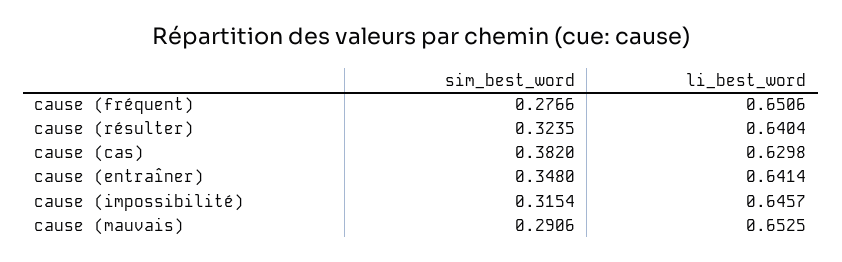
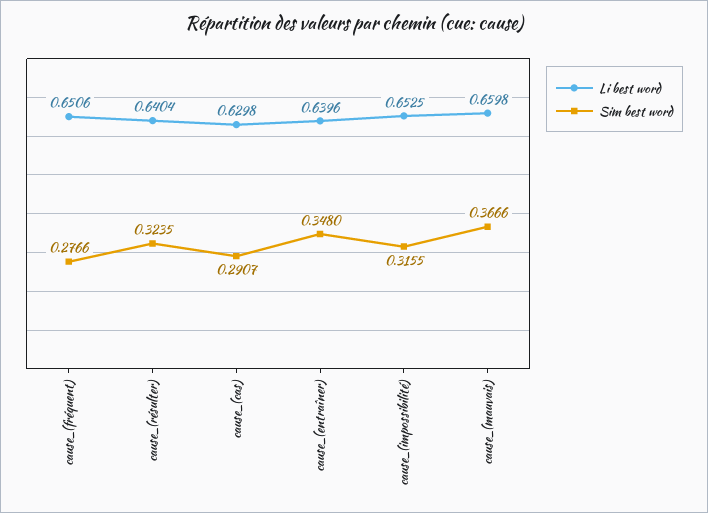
  {
    "sim_best_word": {
      "cause (fréquent)": 0.2766,
      "cause (résulter)": 0.3235,
-     "cause (cas)": 0.382,
+     "cause (cas)": 0.2907,
      "cause (entraîner)": 0.348,
-     "cause (impossibilité)": 0.3154,
+     "cause (impossibilité)": 0.3155,
-     "cause (mauvais)": 0.2906
+     "cause (mauvais)": 0.3666
    },
    "li_best_word": {
      "cause (fréquent)": 0.6506,
      "cause (résulter)": 0.6404,
      "cause (cas)": 0.6298,
-     "cause (entraîner)": 0.6414,
+     "cause (entraîner)": 0.6396,
-     "cause (impossibilité)": 0.6457,
+     "cause (impossibilité)": 0.6525,
-     "cause (mauvais)": 0.6525
+     "cause (mauvais)": 0.6598
    }
  }

